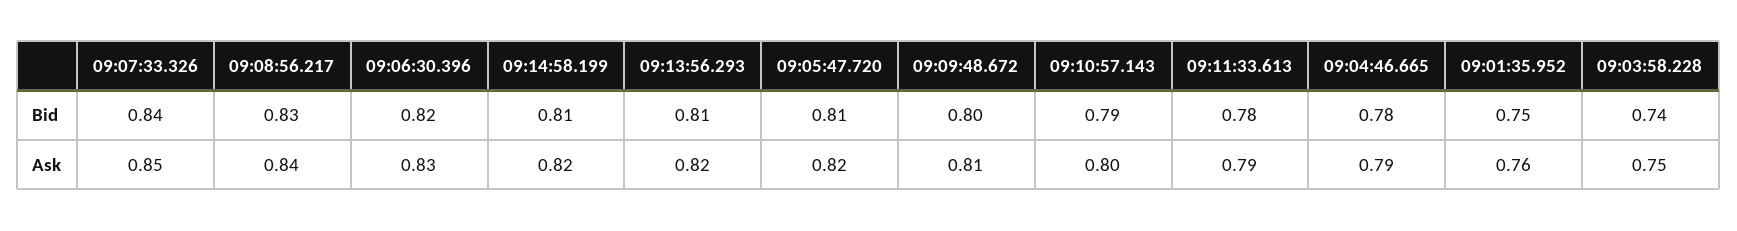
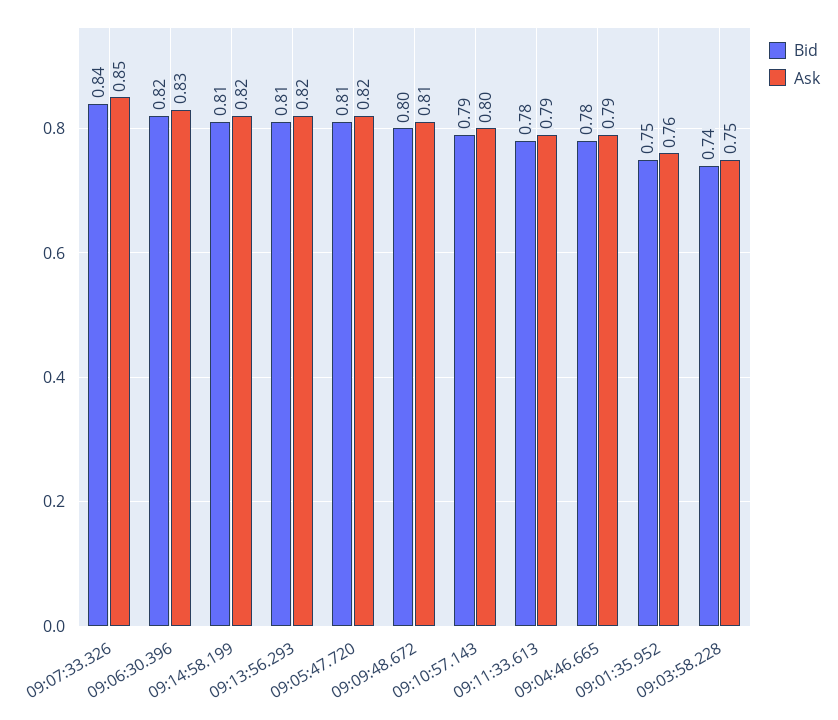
  {
    "Bid": {
      "09:07:33.326": 0.84,
-     "09:08:56.217": 0.83,
      "09:06:30.396": 0.82,
      "09:14:58.199": 0.81,
      "09:13:56.293": 0.81,
      "09:05:47.720": 0.81,
      "09:09:48.672": 0.8,
      "09:10:57.143": 0.79,
      "09:11:33.613": 0.78,
      "09:04:46.665": 0.78,
      "09:01:35.952": 0.75,
      "09:03:58.228": 0.74
    },
    "Ask": {
      "09:07:33.326": 0.85,
-     "09:08:56.217": 0.84,
      "09:06:30.396": 0.83,
      "09:14:58.199": 0.82,
      "09:13:56.293": 0.82,
      "09:05:47.720": 0.82,
      "09:09:48.672": 0.81,
      "09:10:57.143": 0.8,
      "09:11:33.613": 0.79,
      "09:04:46.665": 0.79,
      "09:01:35.952": 0.76,
      "09:03:58.228": 0.75
    }
  }

